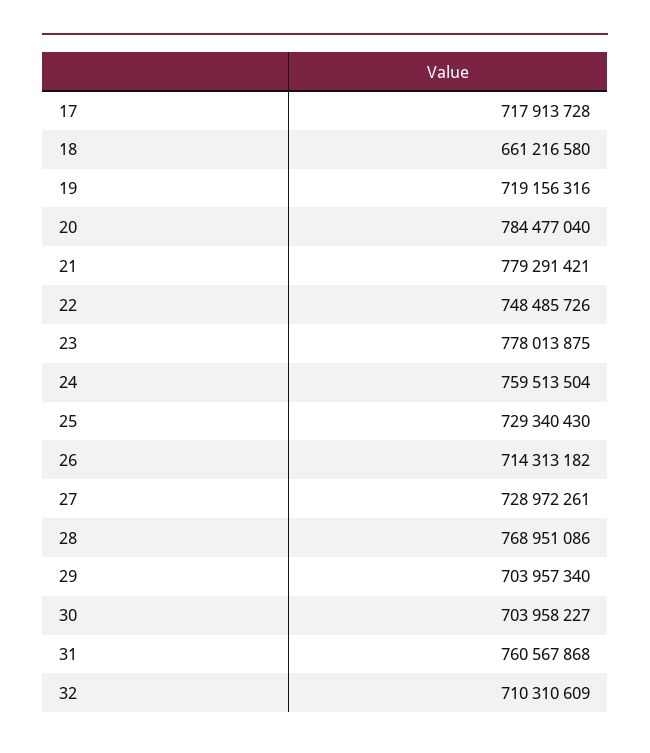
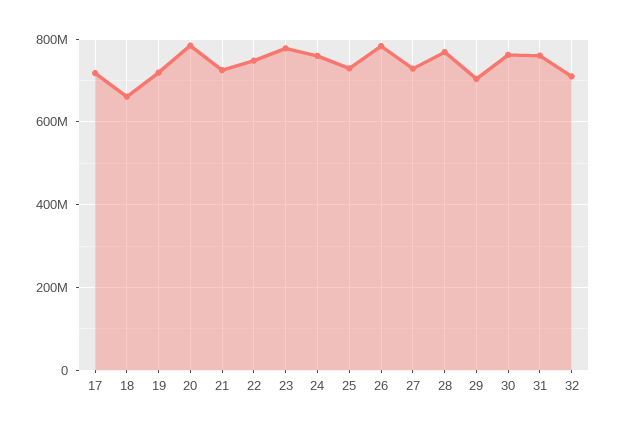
  {
    "17": 717913728,
    "18": 661216580,
    "19": 719156316,
    "20": 784477040,
-   "21": 779291421,
+   "21": 720000000,
    "22": 748485726,
    "23": 778013875,
    "24": 759513504,
    "25": 729340430,
-   "26": 714313182,
+   "26": 780000000,
    "27": 728972261,
    "28": 768951086,
    "29": 703957340,
-   "30": 703958227,
+   "30": 760000000,
    "31": 760567868,
    "32": 710310609
  }

